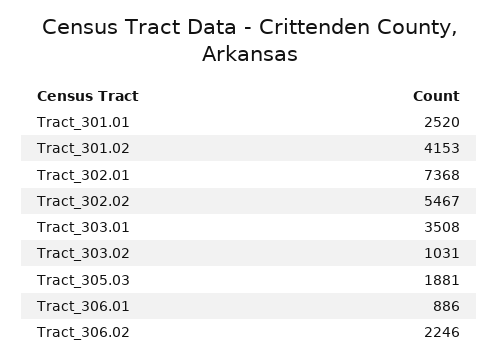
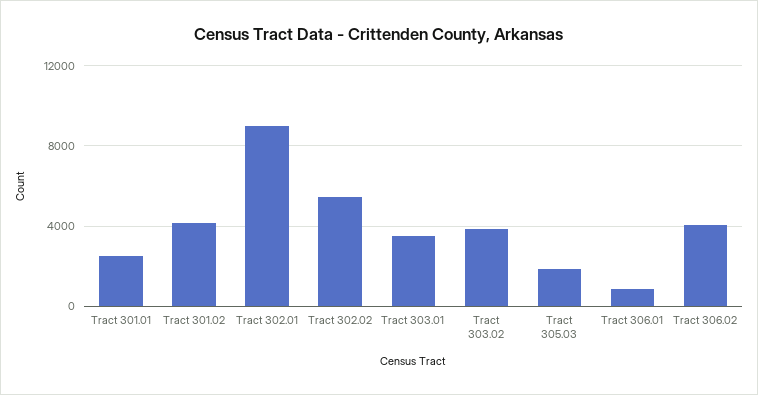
  {
    "Tract_301.01": 2520,
    "Tract_301.02": 4153,
-   "Tract_302.01": 7368,
+   "Tract_302.01": 9000,
    "Tract_302.02": 5467,
    "Tract_303.01": 3508,
-   "Tract_303.02": 1031,
+   "Tract_303.02": 4000,
    "Tract_305.03": 1881,
    "Tract_306.01": 886,
-   "Tract_306.02": 2246
+   "Tract_306.02": 4000
  }

